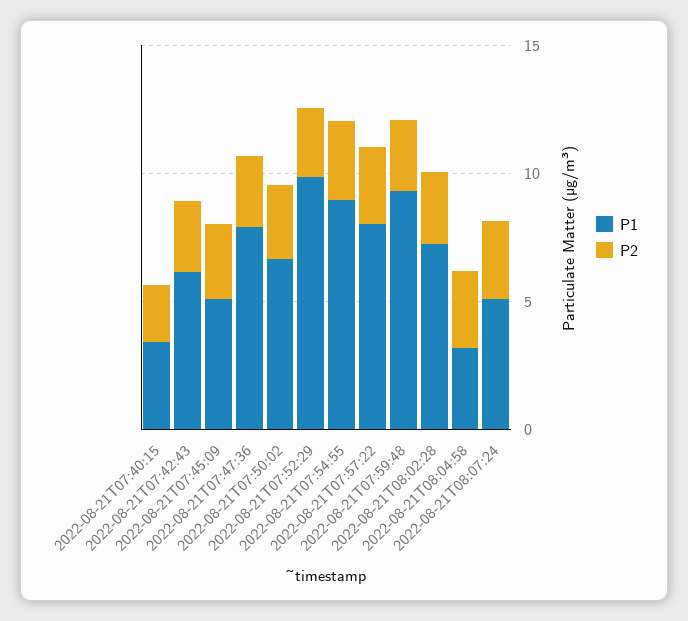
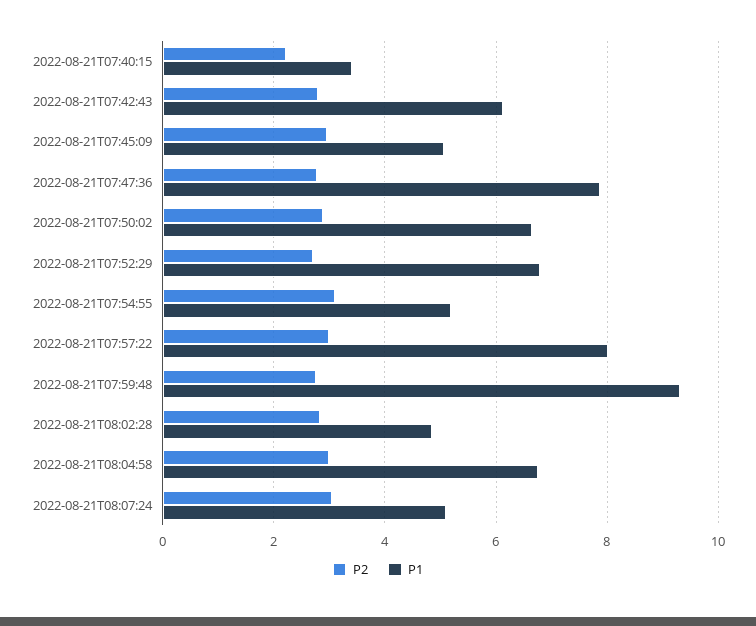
  {
    "P1": {
      "2022-08-21T07:40:15": 3.4,
      "2022-08-21T07:42:43": 6.2,
      "2022-08-21T07:45:09": 5,
      "2022-08-21T07:47:36": 7.8,
      "2022-08-21T07:50:02": 6.6,
-     "2022-08-21T07:52:29": 10,
+     "2022-08-21T07:52:29": 6.8,
-     "2022-08-21T07:54:55": 9,
+     "2022-08-21T07:54:55": 5.2,
      "2022-08-21T07:57:22": 8,
      "2022-08-21T07:59:48": 9.4,
-     "2022-08-21T08:02:28": 7,
+     "2022-08-21T08:02:28": 4.8,
-     "2022-08-21T08:04:58": 3,
+     "2022-08-21T08:04:58": 6.8,
      "2022-08-21T08:07:24": 5.2
    },
    "P2": {
      "2022-08-21T07:40:15": 2.2,
      "2022-08-21T07:42:43": 2.8,
      "2022-08-21T07:45:09": 3,
      "2022-08-21T07:47:36": 2.8,
      "2022-08-21T07:50:02": 2.8,
      "2022-08-21T07:52:29": 2.8,
      "2022-08-21T07:54:55": 3.2,
      "2022-08-21T07:57:22": 3,
      "2022-08-21T07:59:48": 2.8,
      "2022-08-21T08:02:28": 2.8,
      "2022-08-21T08:04:58": 3,
      "2022-08-21T08:07:24": 3
    }
  }

